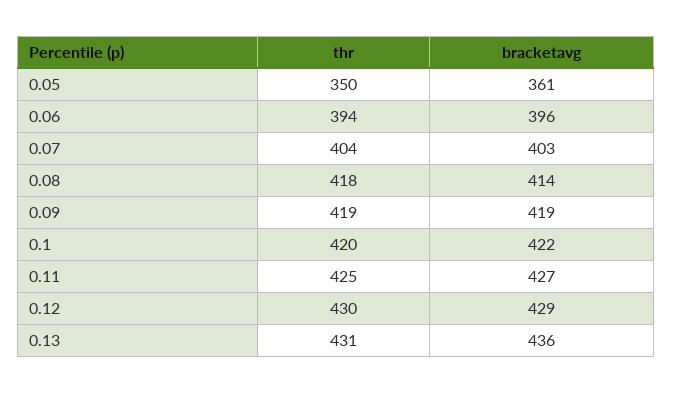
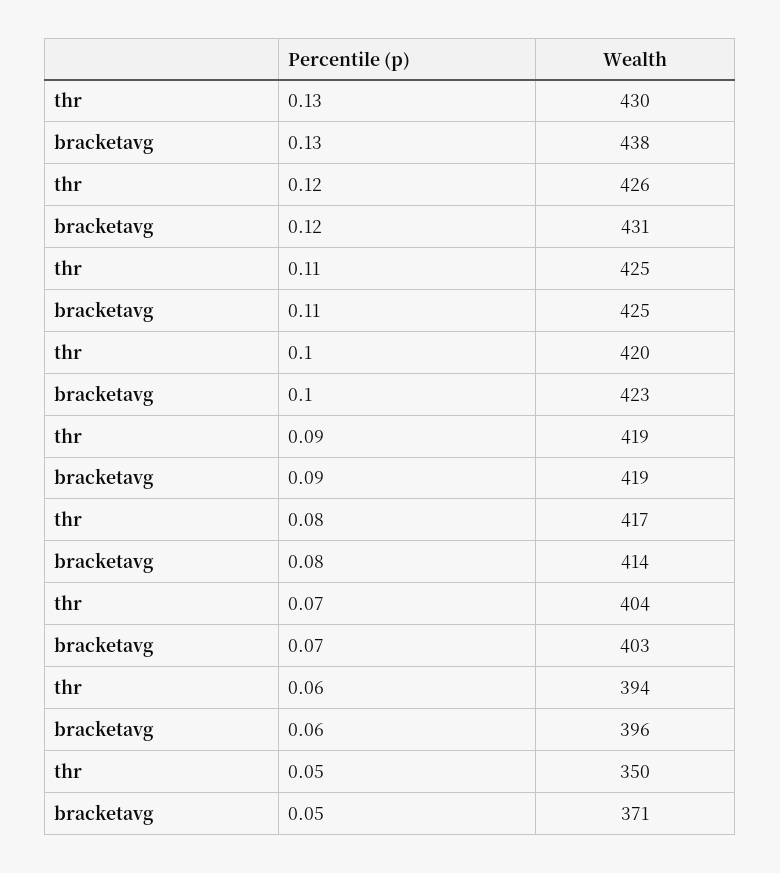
  {
    "thr": {
      "0.05": 350,
      "0.06": 394,
      "0.07": 404,
-     "0.08": 418,
+     "0.08": 417,
      "0.09": 419,
      "0.1": 420,
      "0.11": 425,
-     "0.12": 430,
+     "0.12": 426,
-     "0.13": 431
+     "0.13": 430
    },
    "bracketavg": {
-     "0.05": 361,
+     "0.05": 371,
      "0.06": 396,
      "0.07": 403,
      "0.08": 414,
      "0.09": 419,
-     "0.1": 422,
+     "0.1": 423,
-     "0.11": 427,
+     "0.11": 425,
-     "0.12": 429,
+     "0.12": 431,
-     "0.13": 436
+     "0.13": 438
    }
  }

